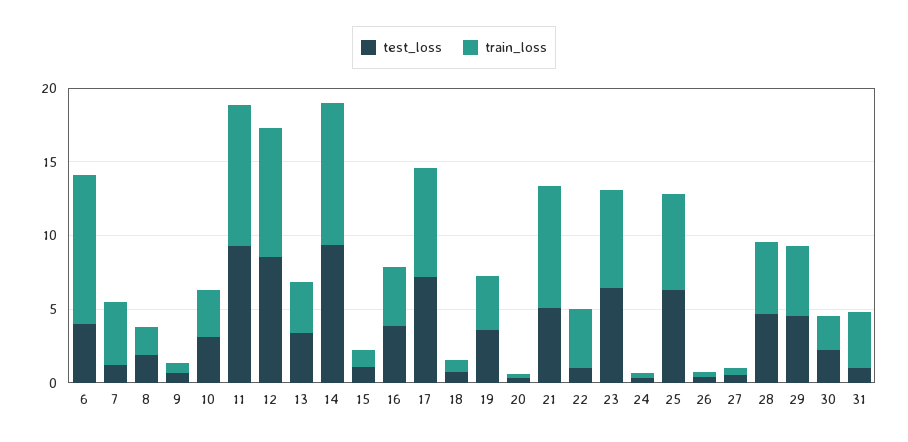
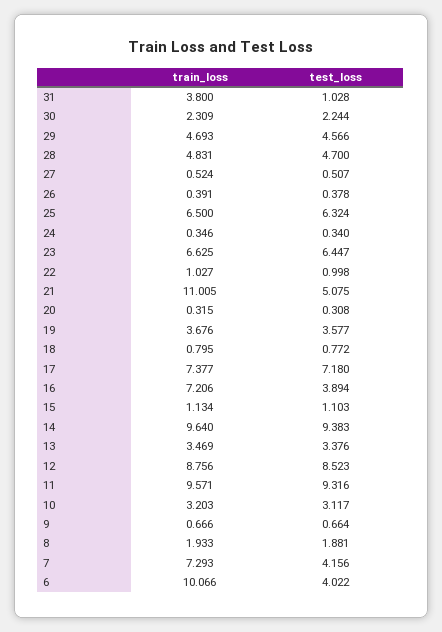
  {
    "test_loss": {
      "6": 4.022,
-     "7": 1,
+     "7": 4.156,
      "8": 1.881,
      "9": 0.664,
      "10": 3.117,
      "11": 9.316,
      "12": 8.523,
      "13": 3.376,
      "14": 9.383,
      "15": 1.103,
      "16": 3.894,
      "17": 7.18,
      "18": 0.772,
      "19": 3.577,
      "20": 0.308,
      "21": 5.075,
      "22": 0.998,
      "23": 6.447,
      "24": 0.34,
      "25": 6.324,
      "26": 0.378,
      "27": 0.507,
      "28": 4.7,
      "29": 4.566,
      "30": 2.244,
      "31": 1.028
    },
    "train_loss": {
      "6": 10.066,
-     "7": 4,
+     "7": 7.293,
      "8": 1.933,
      "9": 0.666,
      "10": 3.203,
      "11": 9.571,
      "12": 8.756,
      "13": 3.469,
      "14": 9.64,
      "15": 1.134,
-     "16": 4,
+     "16": 7.206,
      "17": 7.377,
      "18": 0.795,
      "19": 3.676,
      "20": 0.315,
-     "21": 8,
+     "21": 11.005,
-     "22": 4,
+     "22": 1.027,
      "23": 6.625,
      "24": 0.346,
      "25": 6.5,
      "26": 0.391,
      "27": 0.524,
      "28": 4.831,
      "29": 4.693,
      "30": 2.309,
      "31": 3.8
    }
  }

